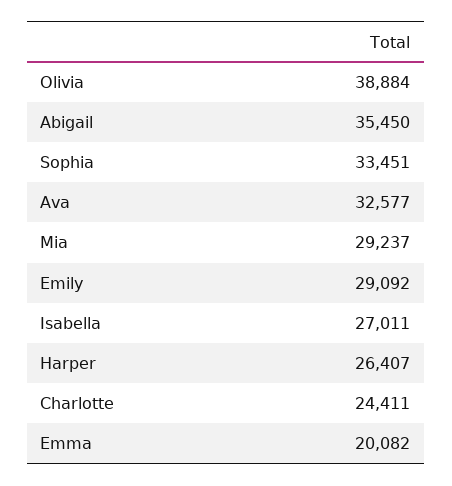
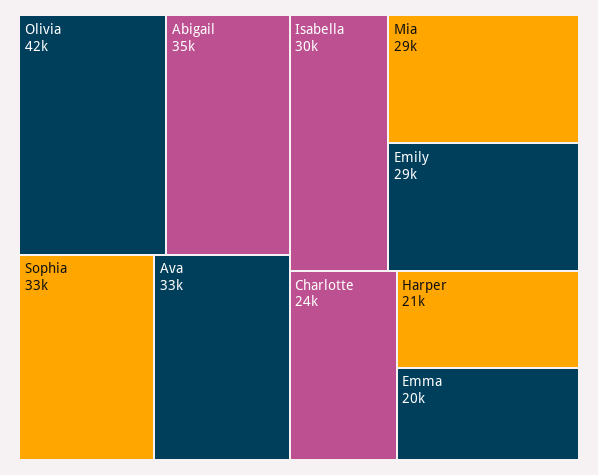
  {
-   "Olivia": 38884,
+   "Olivia": 42000,
    "Abigail": 35450,
    "Sophia": 33451,
    "Ava": 32577,
    "Mia": 29237,
    "Emily": 29092,
-   "Isabella": 27011,
+   "Isabella": 30000,
-   "Harper": 26407,
+   "Harper": 21000,
    "Charlotte": 24411,
    "Emma": 20082
  }

